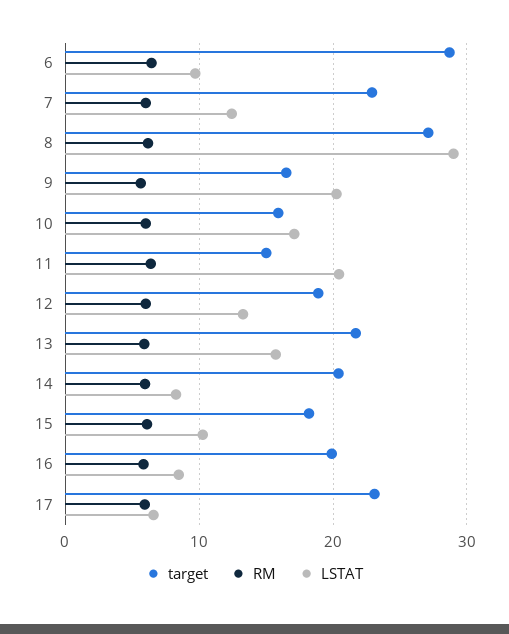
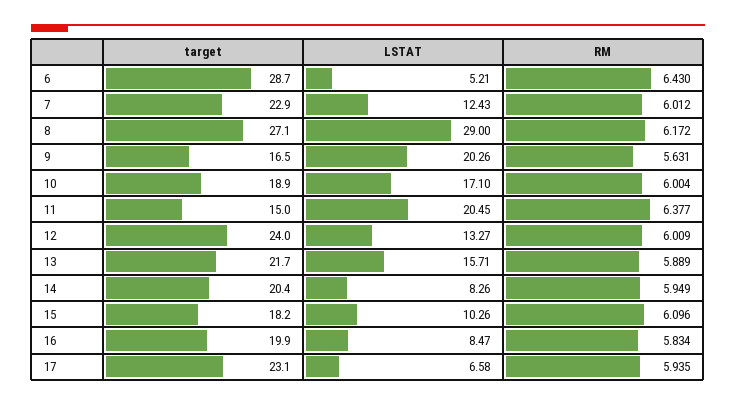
  {
    "target": {
      "6": 28.7,
      "7": 22.9,
      "8": 27.1,
      "9": 16.5,
-     "10": 16,
+     "10": 18.9,
      "11": 15,
-     "12": 19,
+     "12": 24,
      "13": 21.7,
      "14": 20.4,
      "15": 18.2,
      "16": 19.9,
      "17": 23.1
    },
    "RM": {
      "6": 6.43,
      "7": 6.012,
      "8": 6.172,
      "9": 5.631,
      "10": 6.004,
      "11": 6.377,
      "12": 6.009,
      "13": 5.889,
      "14": 5.949,
      "15": 6.096,
      "16": 5.834,
      "17": 5.935
    },
    "LSTAT": {
-     "6": 10,
+     "6": 5.21,
      "7": 12.43,
      "8": 29,
      "9": 20.26,
      "10": 17.1,
      "11": 20.45,
      "12": 13.27,
      "13": 15.71,
      "14": 8.26,
      "15": 10.26,
      "16": 8.47,
      "17": 6.58
    }
  }

